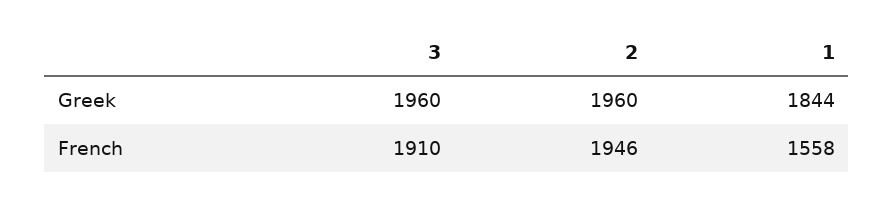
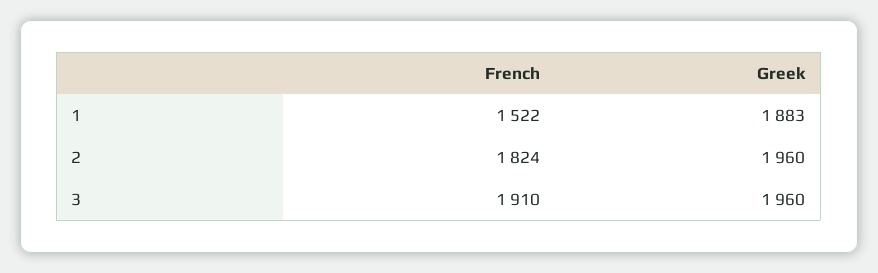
  {
    "3": {
      "Greek": 1960,
      "French": 1910
    },
    "2": {
      "Greek": 1960,
-     "French": 1946
+     "French": 1824
    },
    "1": {
-     "Greek": 1844,
+     "Greek": 1883,
-     "French": 1558
+     "French": 1522
    }
  }

